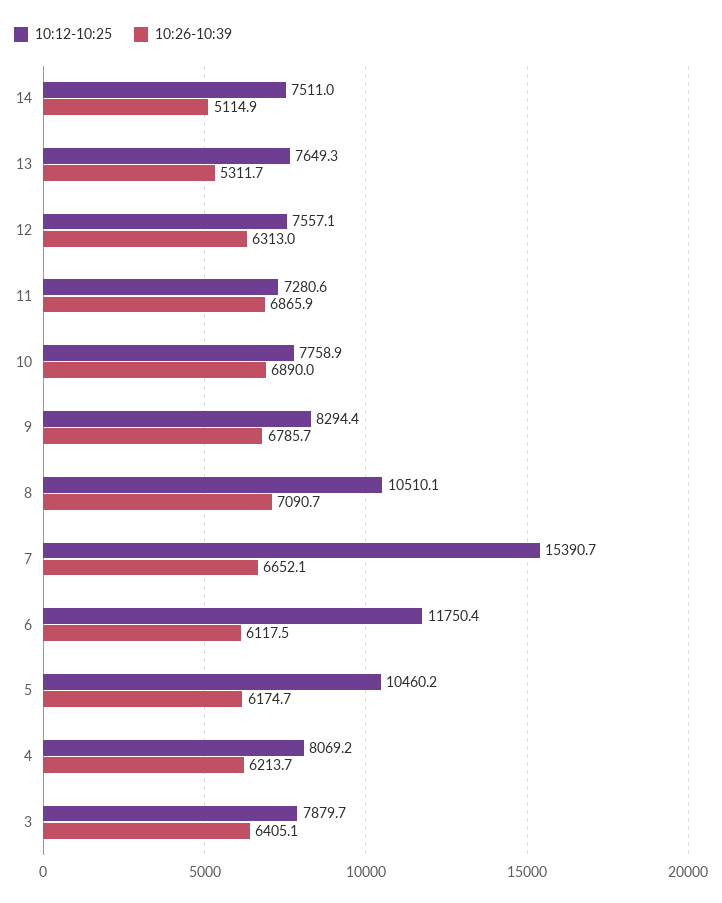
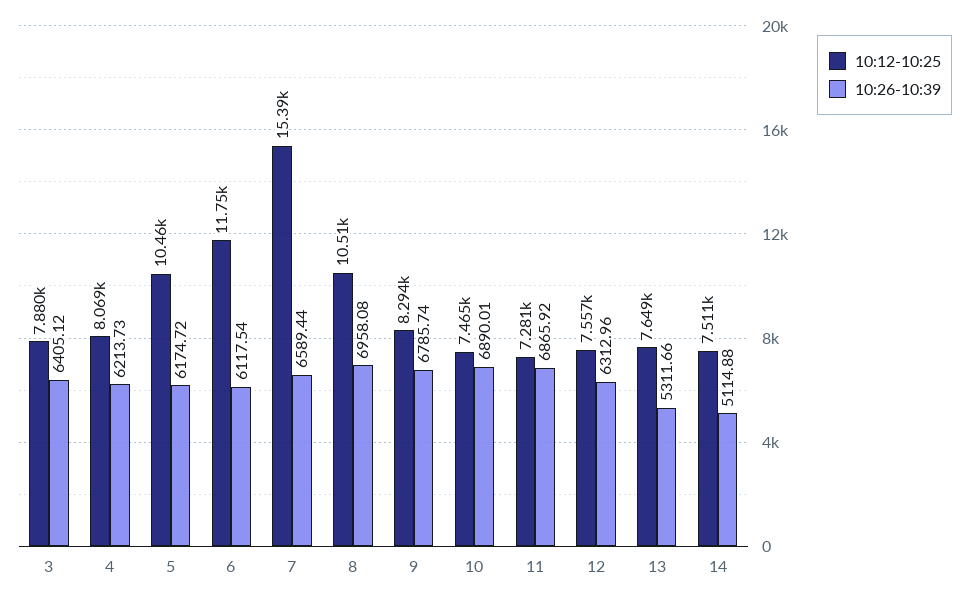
  {
    "10:12-10:25": {
      "14": 7511,
      "13": 7649.3,
      "12": 7557.1,
      "11": 7280.6,
-     "10": 7758.9,
+     "10": 7465,
      "9": 8294.4,
      "8": 10510.1,
      "7": 15390.7,
      "6": 11750.4,
      "5": 10460.2,
      "4": 8069.2,
      "3": 7879.7
    },
    "10:26-10:39": {
      "14": 5114.88,
      "13": 5311.66,
      "12": 6312.96,
      "11": 6865.92,
      "10": 6890.01,
      "9": 6785.74,
-     "8": 7090.7,
+     "8": 6958.08,
-     "7": 6652.1,
+     "7": 6589.44,
      "6": 6117.54,
      "5": 6174.72,
      "4": 6213.73,
      "3": 6405.12
    }
  }

